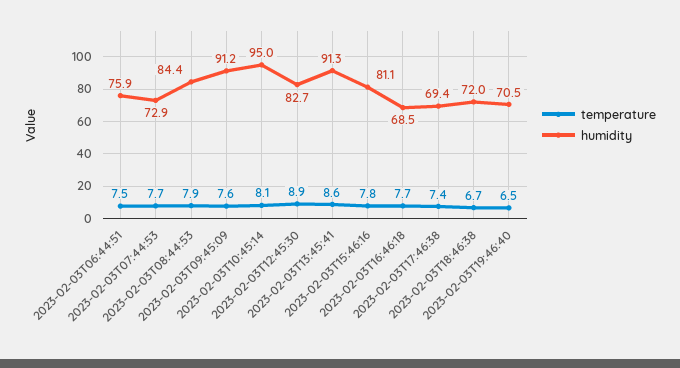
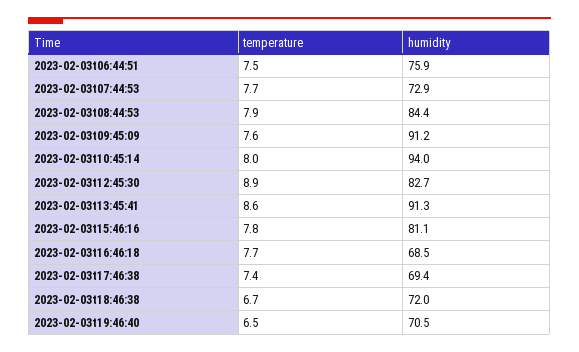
  {
    "temperature": {
      "2023-02-03T06:44:51": 7.5,
      "2023-02-03T07:44:53": 7.7,
      "2023-02-03T08:44:53": 7.9,
      "2023-02-03T09:45:09": 7.6,
-     "2023-02-03T10:45:14": 8.1,
+     "2023-02-03T10:45:14": 8,
      "2023-02-03T12:45:30": 8.9,
      "2023-02-03T13:45:41": 8.6,
      "2023-02-03T15:46:16": 7.8,
      "2023-02-03T16:46:18": 7.7,
      "2023-02-03T17:46:38": 7.4,
      "2023-02-03T18:46:38": 6.7,
      "2023-02-03T19:46:40": 6.5
    },
    "humidity": {
      "2023-02-03T06:44:51": 75.9,
      "2023-02-03T07:44:53": 72.9,
      "2023-02-03T08:44:53": 84.4,
      "2023-02-03T09:45:09": 91.2,
-     "2023-02-03T10:45:14": 95,
+     "2023-02-03T10:45:14": 94,
      "2023-02-03T12:45:30": 82.7,
      "2023-02-03T13:45:41": 91.3,
      "2023-02-03T15:46:16": 81.1,
      "2023-02-03T16:46:18": 68.5,
      "2023-02-03T17:46:38": 69.4,
      "2023-02-03T18:46:38": 72,
      "2023-02-03T19:46:40": 70.5
    }
  }

